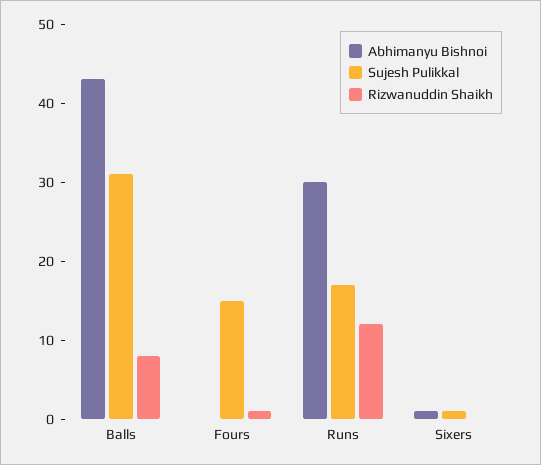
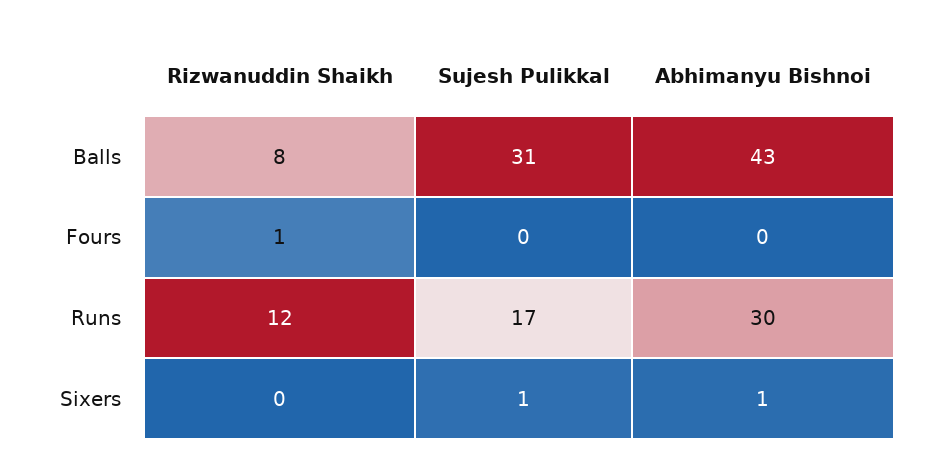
  {
    "Abhimanyu Bishnoi": {
      "Balls": 43,
      "Fours": 0,
      "Runs": 30,
      "Sixers": 1
    },
    "Sujesh Pulikkal": {
      "Balls": 31,
-     "Fours": 15,
+     "Fours": 0,
      "Runs": 17,
      "Sixers": 1
    },
    "Rizwanuddin Shaikh": {
      "Balls": 8,
      "Fours": 1,
      "Runs": 12,
      "Sixers": 0
    }
  }

